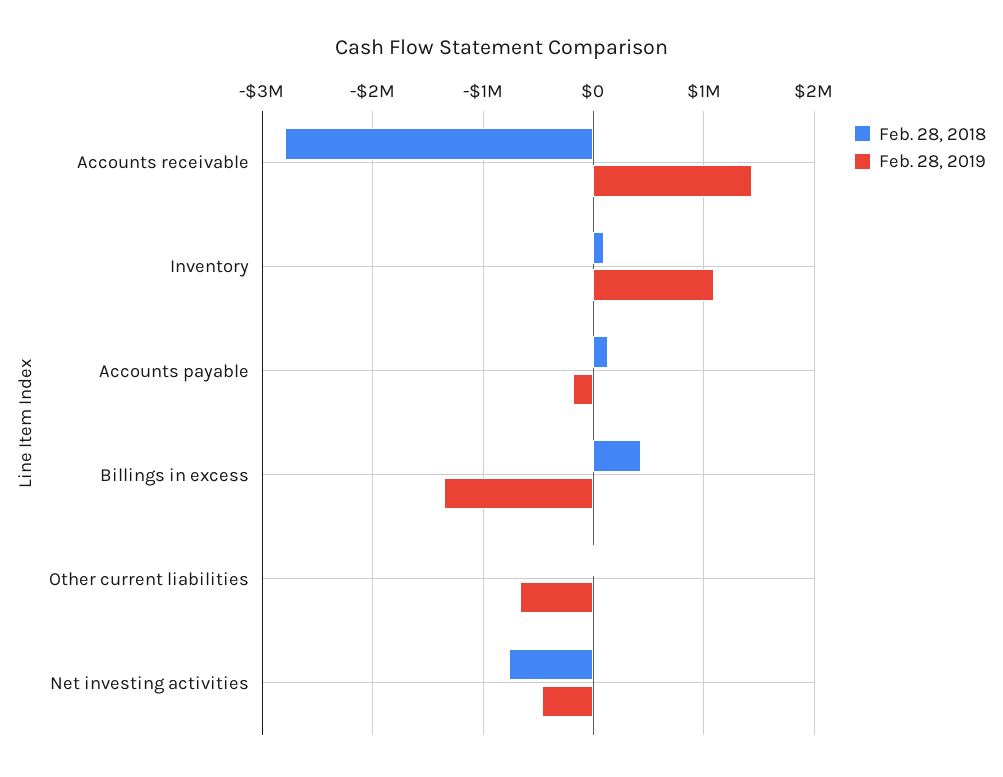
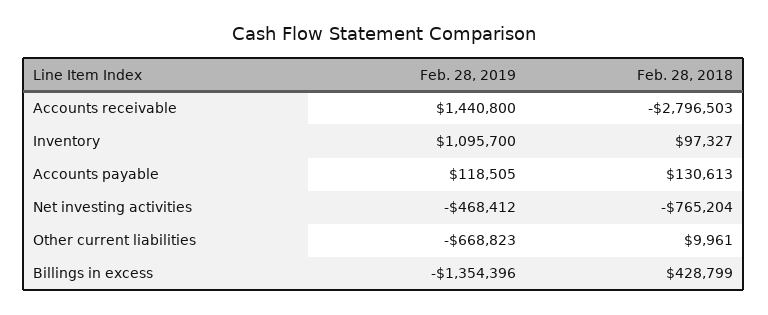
  {
    "Feb. 28, 2018": {
      "Accounts receivable": -2796503,
      "Inventory": 97327,
      "Accounts payable": 130613,
      "Billings in excess": 428799,
      "Other current liabilities": 9961,
      "Net investing activities": -765204
    },
    "Feb. 28, 2019": {
      "Accounts receivable": 1440800,
      "Inventory": 1095700,
-     "Accounts payable": -200000,
+     "Accounts payable": 118505,
      "Billings in excess": -1354396,
      "Other current liabilities": -668823,
      "Net investing activities": -468412
    }
  }

